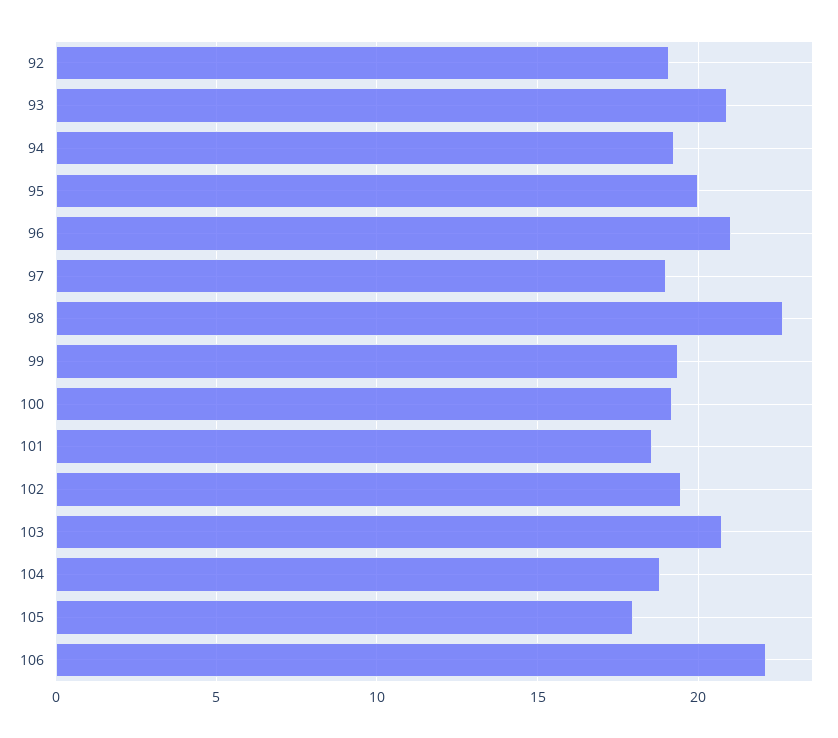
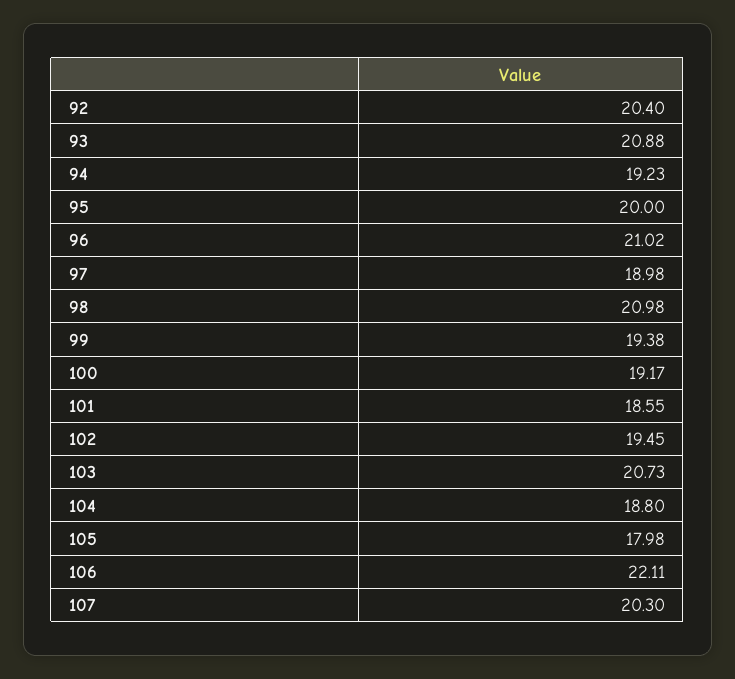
  {
-   "92": 19,
+   "92": 20.4,
    "93": 20.88,
    "94": 19.23,
    "95": 20,
    "96": 21.02,
    "97": 18.98,
-   "98": 22.5,
+   "98": 20.98,
    "99": 19.38,
    "100": 19.17,
    "101": 18.55,
    "102": 19.45,
    "103": 20.73,
    "104": 18.8,
    "105": 17.98,
-   "106": 22.11
+   "106": 22.11,
+   "107": 20.3
  }

